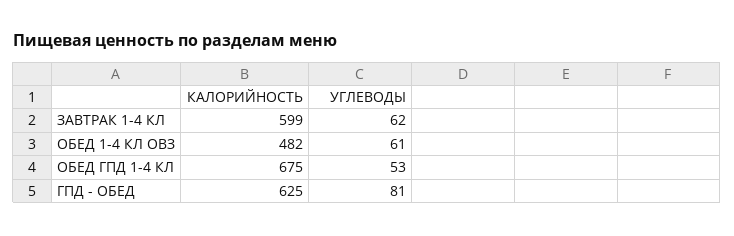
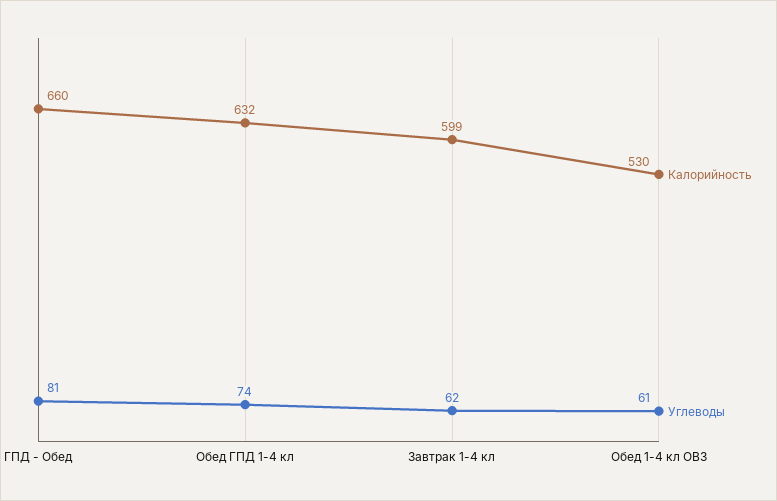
  {
    "КАЛОРИЙНОСТЬ": {
      "ЗАВТРАК 1-4 КЛ": 599,
-     "ОБЕД 1-4 КЛ ОВЗ": 482,
+     "ОБЕД 1-4 КЛ ОВЗ": 530,
-     "ОБЕД ГПД 1-4 КЛ": 675,
+     "ОБЕД ГПД 1-4 КЛ": 632,
-     "ГПД - ОБЕД": 625
+     "ГПД - ОБЕД": 660
    },
    "УГЛЕВОДЫ": {
      "ЗАВТРАК 1-4 КЛ": 62,
      "ОБЕД 1-4 КЛ ОВЗ": 61,
-     "ОБЕД ГПД 1-4 КЛ": 53,
+     "ОБЕД ГПД 1-4 КЛ": 74,
      "ГПД - ОБЕД": 81
    }
  }

